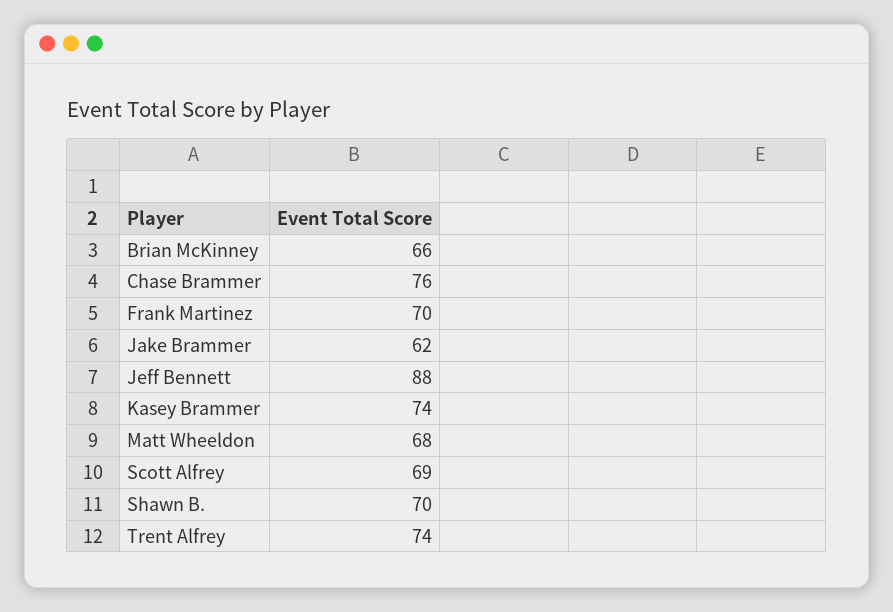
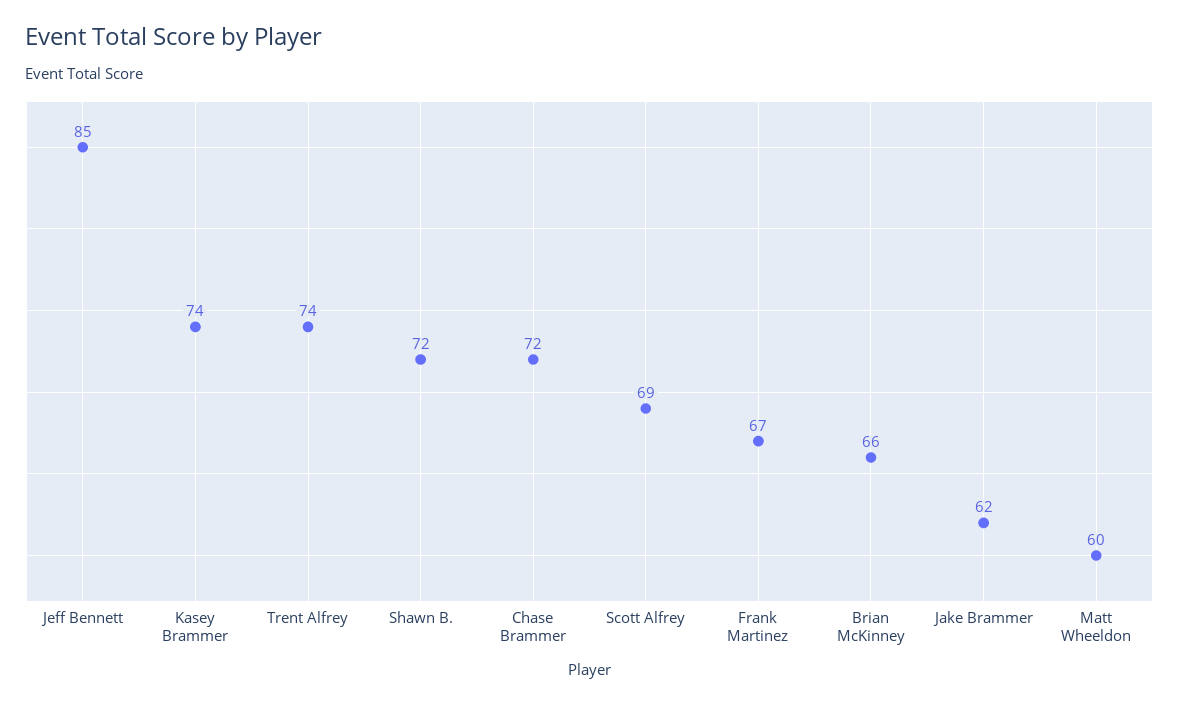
  {
    "Brian McKinney": 66,
-   "Chase Brammer": 76,
+   "Chase Brammer": 72,
-   "Frank Martinez": 70,
+   "Frank Martinez": 67,
    "Jake Brammer": 62,
-   "Jeff Bennett": 88,
+   "Jeff Bennett": 85,
    "Kasey Brammer": 74,
-   "Matt Wheeldon": 68,
+   "Matt Wheeldon": 60,
    "Scott Alfrey": 69,
-   "Shawn B.": 70,
+   "Shawn B.": 72,
    "Trent Alfrey": 74
  }

